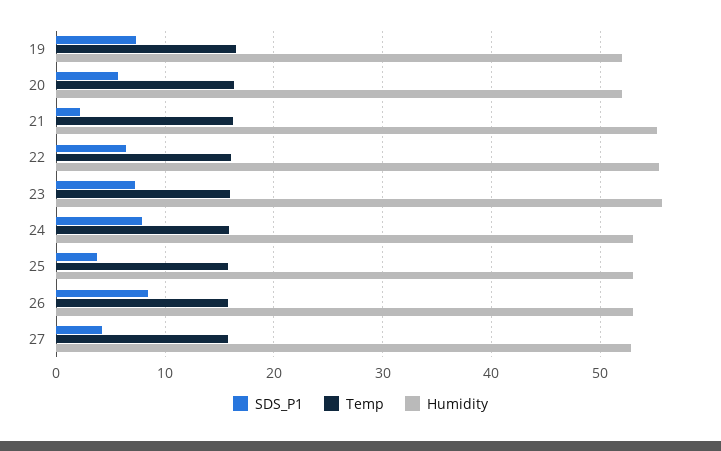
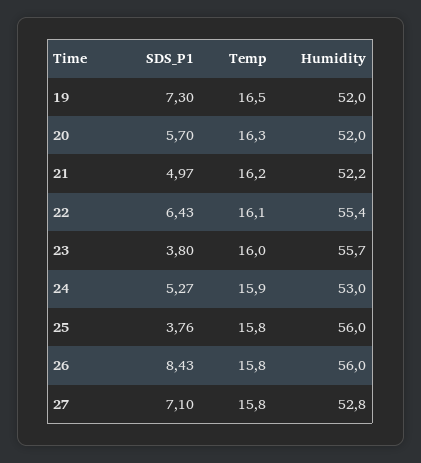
  {
    "SDS_P1": {
      "19": 7.3,
      "20": 5.7,
-     "21": 2,
+     "21": 4.97,
      "22": 6.43,
-     "23": 7,
+     "23": 3.8,
-     "24": 8,
+     "24": 5.27,
      "25": 3.76,
      "26": 8.43,
-     "27": 4
+     "27": 7.1
    },
    "Temp": {
      "19": 16.5,
      "20": 16.3,
      "21": 16.2,
      "22": 16.1,
      "23": 16,
      "24": 15.9,
      "25": 15.8,
      "26": 15.8,
      "27": 15.8
    },
    "Humidity": {
      "19": 52,
      "20": 52,
-     "21": 55,
+     "21": 52.2,
      "22": 55.4,
      "23": 55.7,
      "24": 53,
-     "25": 53,
+     "25": 56,
-     "26": 53,
+     "26": 56,
      "27": 52.8
    }
  }

